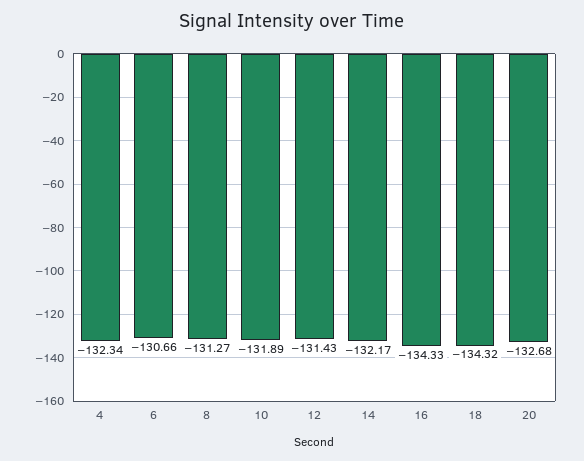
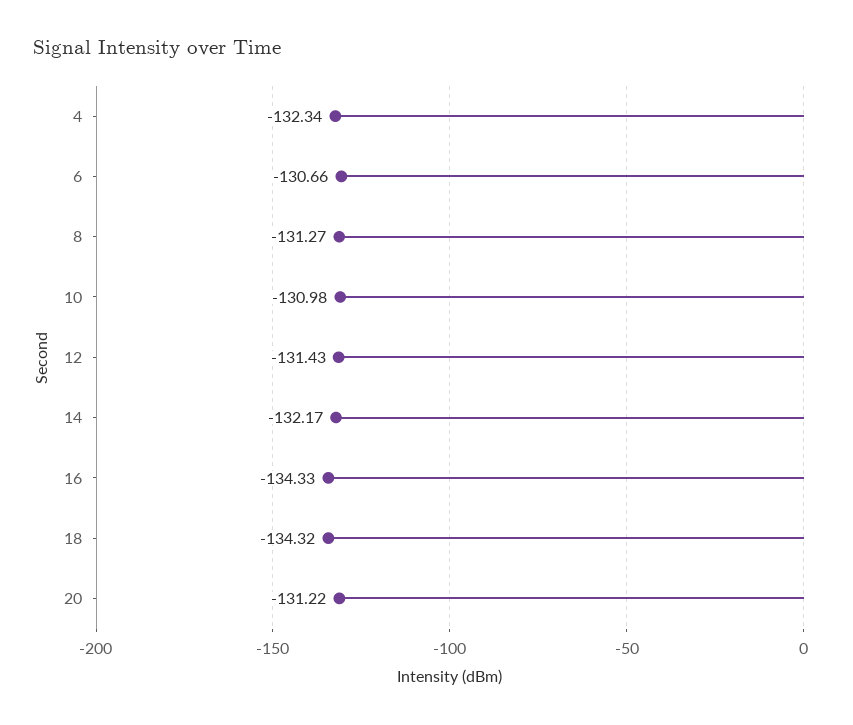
  {
    "4": -132.34,
    "6": -130.66,
    "8": -131.27,
-   "10": -131.89,
+   "10": -130.98,
    "12": -131.43,
    "14": -132.17,
    "16": -134.33,
    "18": -134.32,
-   "20": -132.68
+   "20": -131.22
  }

